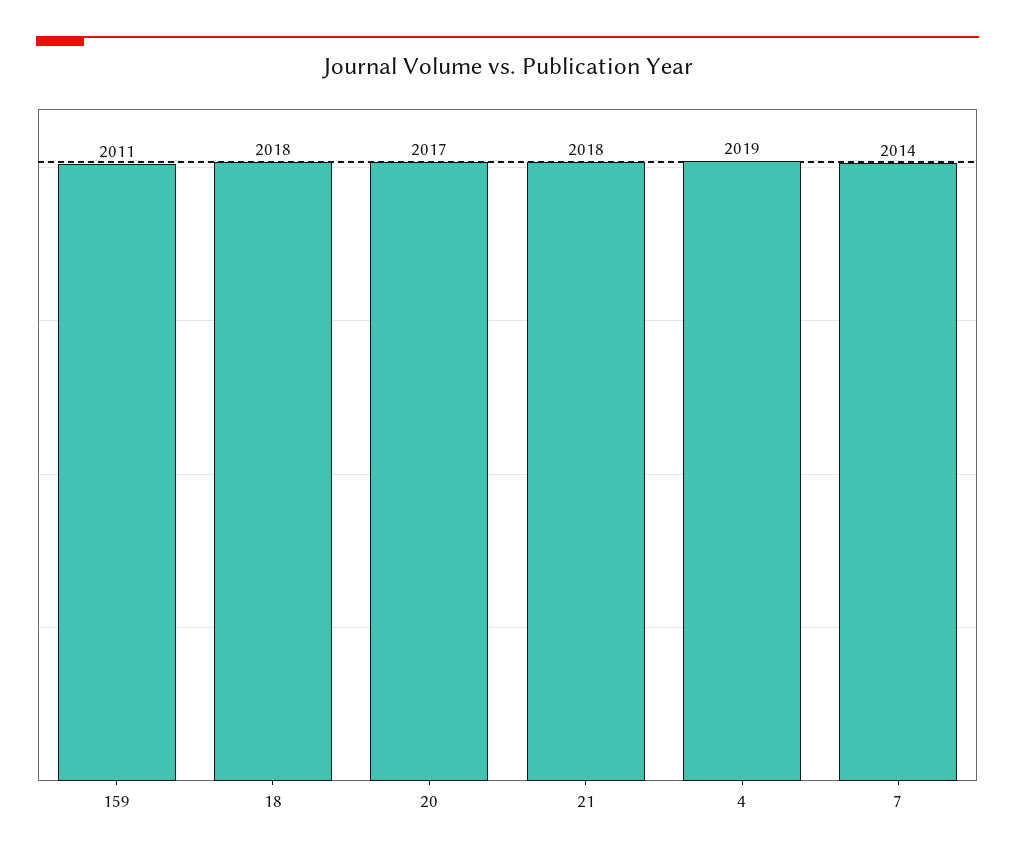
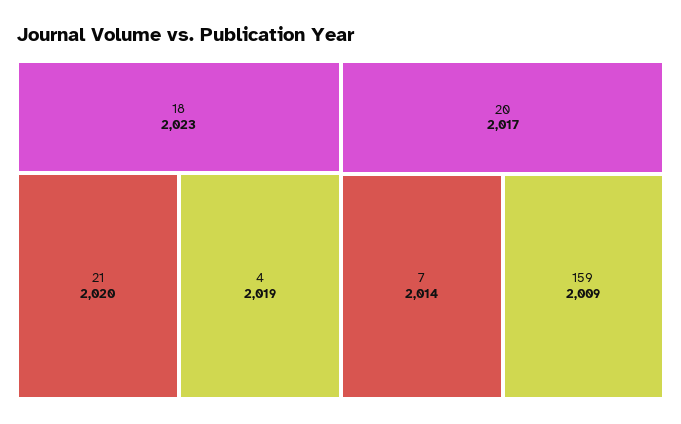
  {
-   "159": 2011,
+   "159": 2009,
-   "18": 2018,
+   "18": 2023,
    "20": 2017,
-   "21": 2018,
+   "21": 2020,
    "4": 2019,
    "7": 2014
  }

